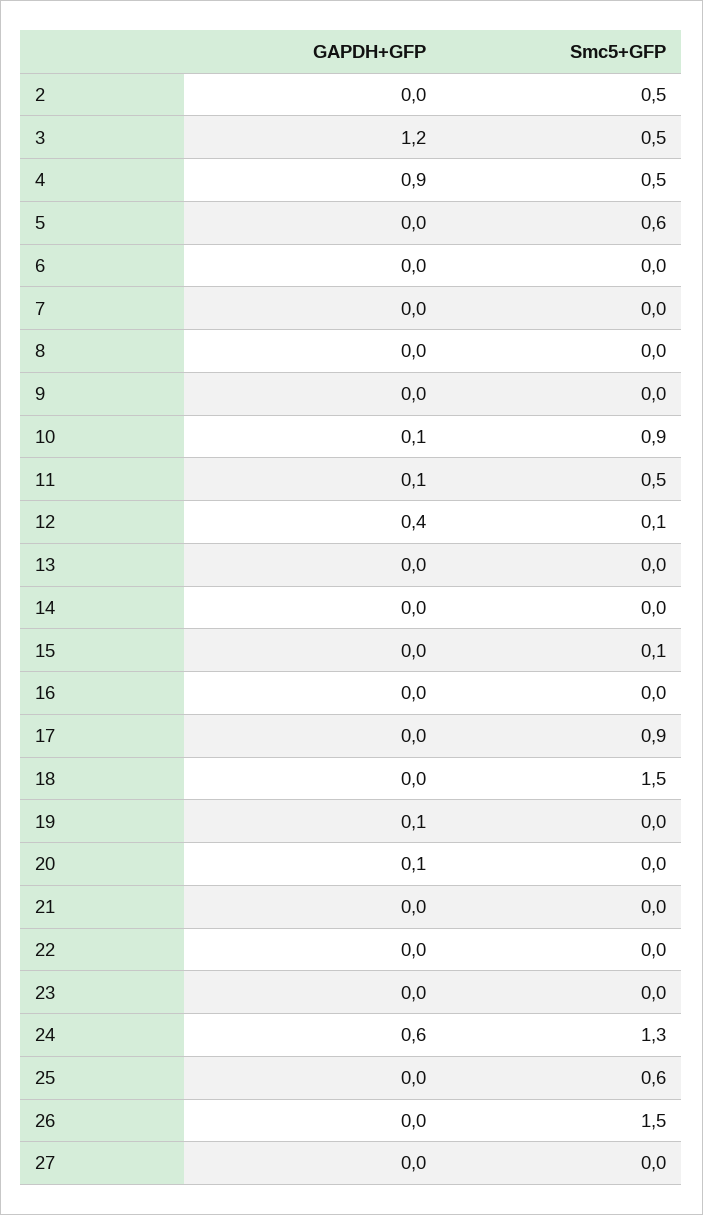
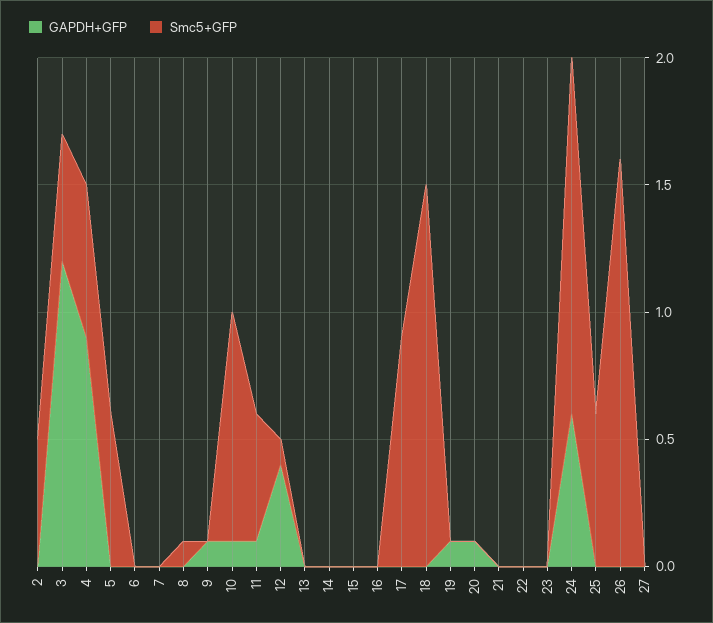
  {
    "GAPDH+GFP": {
      "2": 0,
      "3": 1.2,
      "4": 0.9,
      "5": 0,
      "6": 0,
      "7": 0,
      "8": 0,
-     "9": 0,
+     "9": 0.1,
      "10": 0.1,
      "11": 0.1,
      "12": 0.4,
      "13": 0,
      "14": 0,
      "15": 0,
      "16": 0,
      "17": 0,
      "18": 0,
      "19": 0.1,
      "20": 0.1,
      "21": 0,
      "22": 0,
      "23": 0,
      "24": 0.6,
      "25": 0,
      "26": 0,
      "27": 0
    },
    "Smc5+GFP": {
      "2": 0.5,
      "3": 0.5,
-     "4": 0.5,
+     "4": 0.6,
      "5": 0.6,
      "6": 0,
      "7": 0,
-     "8": 0,
+     "8": 0.1,
      "9": 0,
      "10": 0.9,
      "11": 0.5,
      "12": 0.1,
      "13": 0,
      "14": 0,
-     "15": 0.1,
+     "15": 0,
      "16": 0,
      "17": 0.9,
      "18": 1.5,
      "19": 0,
      "20": 0,
      "21": 0,
      "22": 0,
      "23": 0,
-     "24": 1.3,
+     "24": 1.4,
      "25": 0.6,
-     "26": 1.5,
+     "26": 1.6,
      "27": 0
    }
  }

